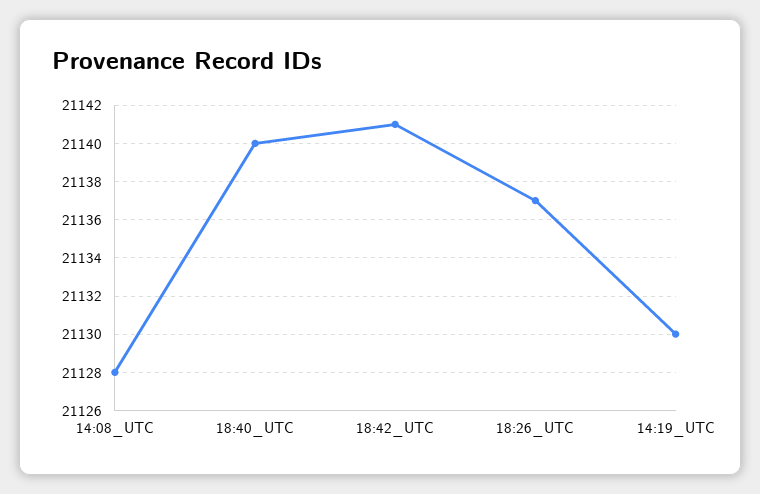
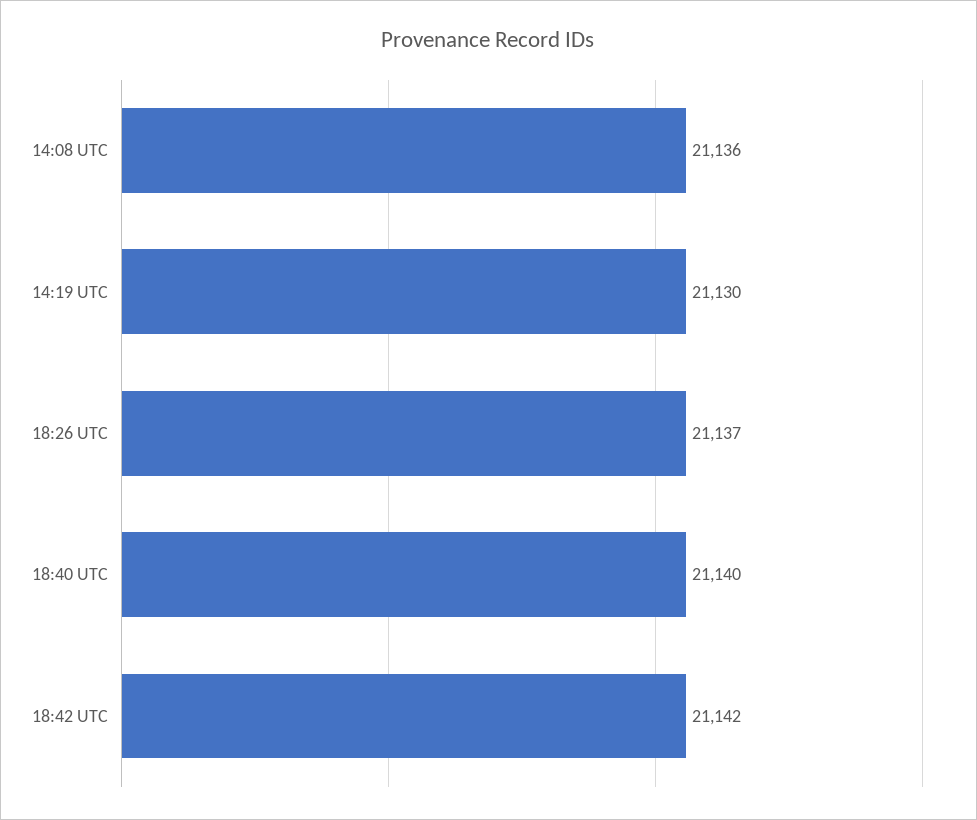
  {
-   "14:08_UTC": 21128,
+   "14:08_UTC": 21136,
    "18:40_UTC": 21140,
-   "18:42_UTC": 21141,
+   "18:42_UTC": 21142,
    "18:26_UTC": 21137,
    "14:19_UTC": 21130
  }

